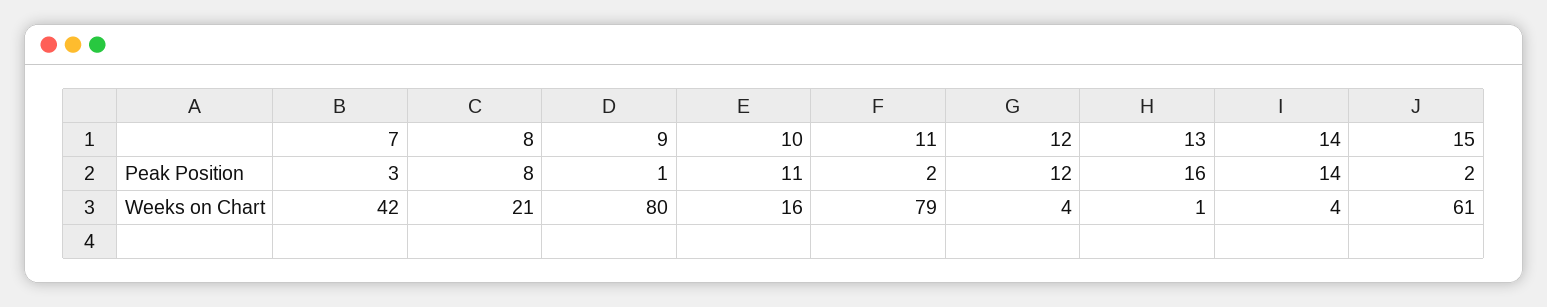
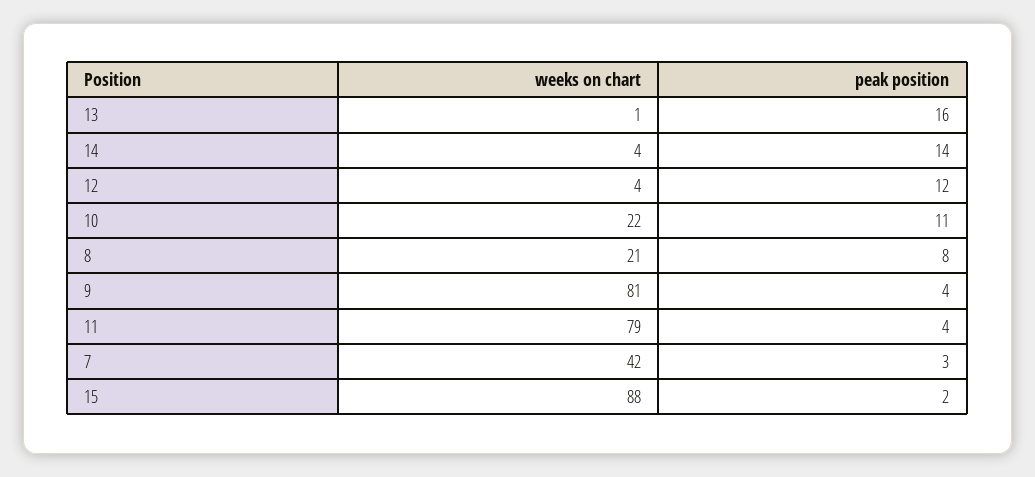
  {
    "7": {
      "Peak Position": 3,
      "Weeks on Chart": 42
    },
    "8": {
      "Peak Position": 8,
      "Weeks on Chart": 21
    },
    "9": {
-     "Peak Position": 1,
+     "Peak Position": 4,
-     "Weeks on Chart": 80
+     "Weeks on Chart": 81
    },
    "10": {
      "Peak Position": 11,
-     "Weeks on Chart": 16
+     "Weeks on Chart": 22
    },
    "11": {
-     "Peak Position": 2,
+     "Peak Position": 4,
      "Weeks on Chart": 79
    },
    "12": {
      "Peak Position": 12,
      "Weeks on Chart": 4
    },
    "13": {
      "Peak Position": 16,
      "Weeks on Chart": 1
    },
    "14": {
      "Peak Position": 14,
      "Weeks on Chart": 4
    },
    "15": {
      "Peak Position": 2,
-     "Weeks on Chart": 61
+     "Weeks on Chart": 88
    }
  }

